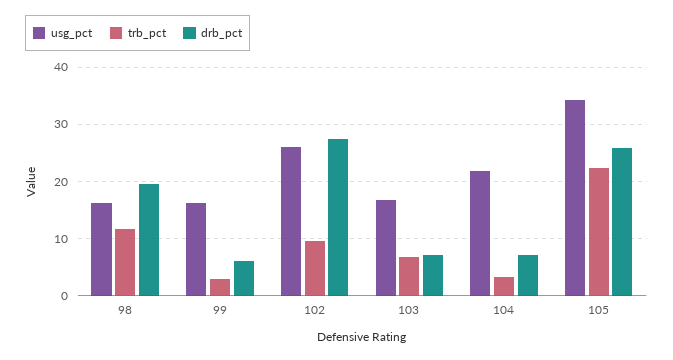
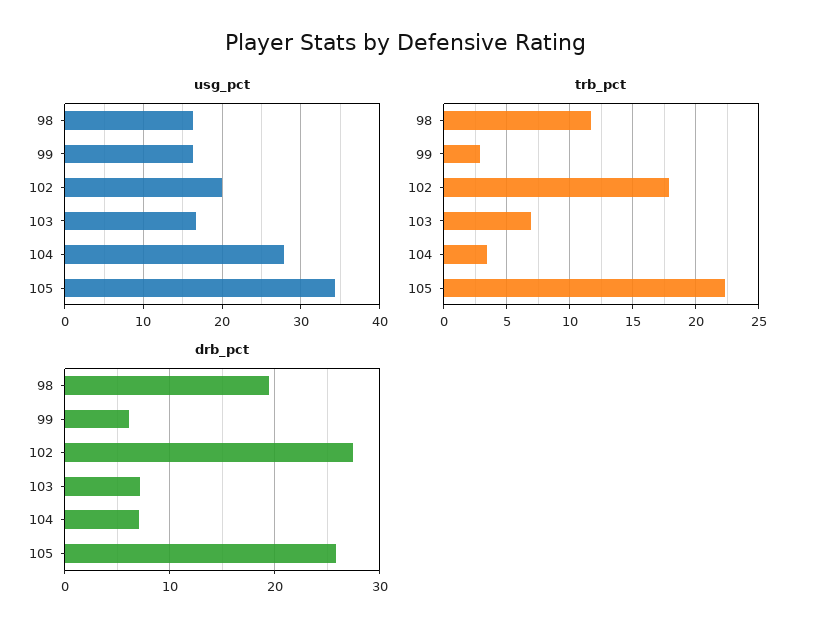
  {
    "usg_pct": {
      "98": 16,
      "99": 16,
-     "102": 26,
+     "102": 20,
      "103": 17,
-     "104": 22,
+     "104": 28,
      "105": 34
    },
    "trb_pct": {
      "98": 11.5,
      "99": 3,
-     "102": 10,
+     "102": 18,
      "103": 7,
      "104": 3.5,
      "105": 22.5
    },
    "drb_pct": {
      "98": 20,
      "99": 6,
      "102": 28,
      "103": 7,
      "104": 7,
      "105": 26
    }
  }

